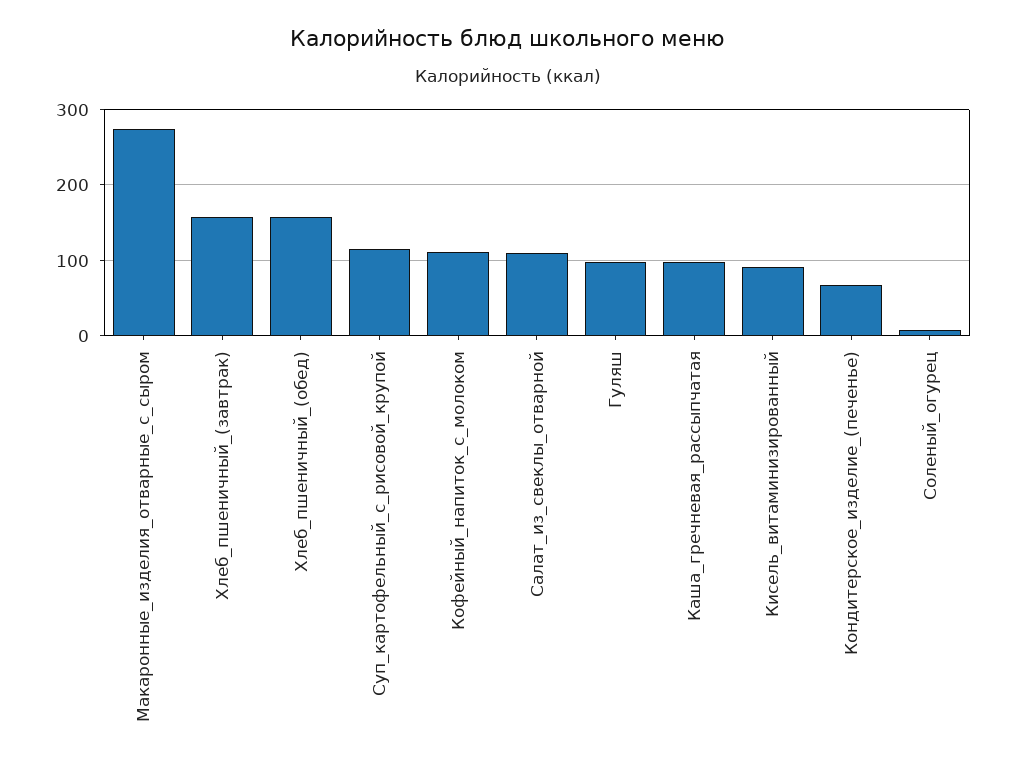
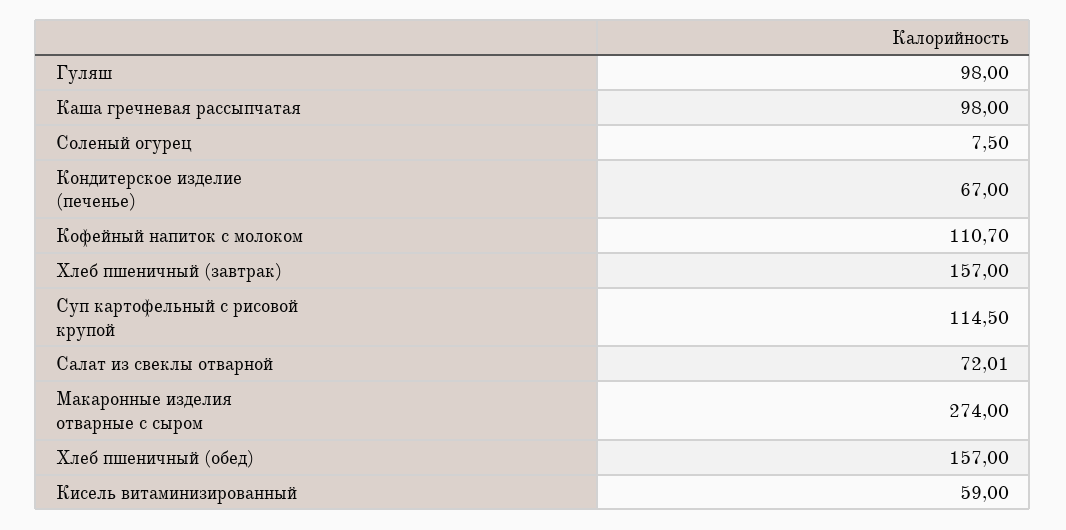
  {
    "Макаронные_изделия_отварные_с_сыром": 274,
    "Хлеб_пшеничный_(завтрак)": 157,
    "Хлеб_пшеничный_(обед)": 157,
    "Суп_картофельный_с_рисовой_крупой": 114.5,
    "Кофейный_напиток_с_молоком": 110.7,
-   "Салат_из_свеклы_отварной": 110,
+   "Салат_из_свеклы_отварной": 72.01,
    "Гуляш": 98,
    "Каша_гречневая_рассыпчатая": 98,
-   "Кисель_витаминизированный": 90,
+   "Кисель_витаминизированный": 59,
    "Кондитерское_изделие_(печенье)": 67,
    "Соленый_огурец": 7.5
  }

